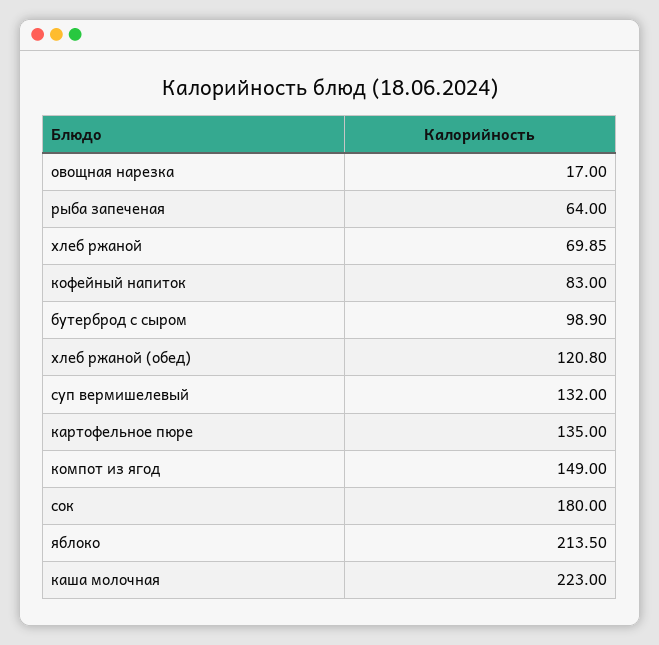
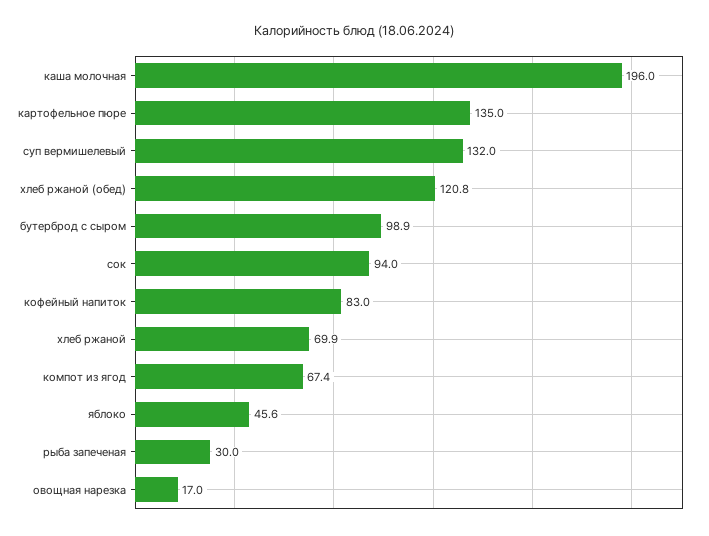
  {
    "овощная нарезка": 17,
-   "рыба запеченая": 64,
+   "рыба запеченая": 30,
    "хлеб ржаной": 69.85,
    "кофейный напиток": 83,
    "бутерброд с сыром": 98.9,
    "хлеб ржаной (обед)": 120.8,
    "суп вермишелевый": 132,
    "картофельное пюре": 135,
-   "компот из ягод": 149,
+   "компот из ягод": 67.4,
-   "сок": 180,
+   "сок": 94,
-   "яблоко": 213.5,
+   "яблоко": 45.6,
-   "каша молочная": 223
+   "каша молочная": 196
  }

